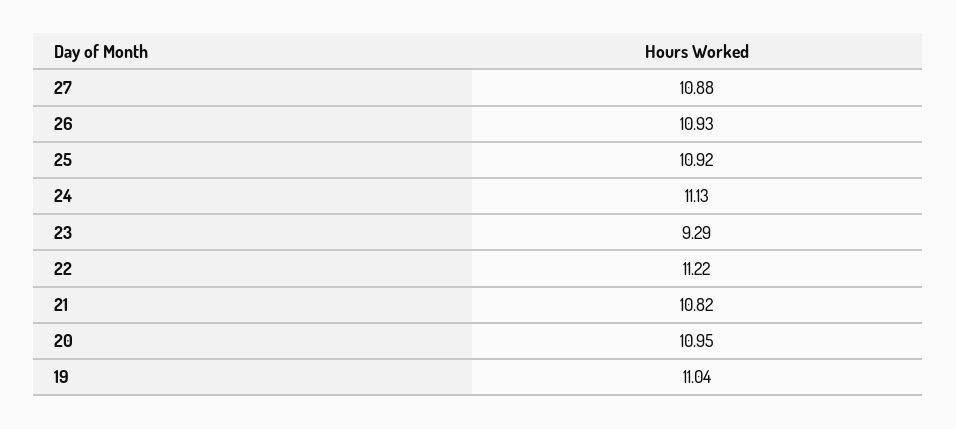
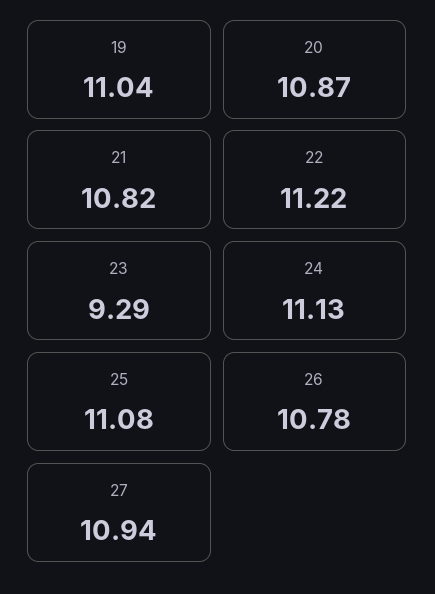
  {
-   "27": 10.88,
+   "27": 10.94,
-   "26": 10.93,
+   "26": 10.78,
-   "25": 10.92,
+   "25": 11.08,
    "24": 11.13,
    "23": 9.29,
    "22": 11.22,
    "21": 10.82,
-   "20": 10.95,
+   "20": 10.87,
    "19": 11.04
  }

